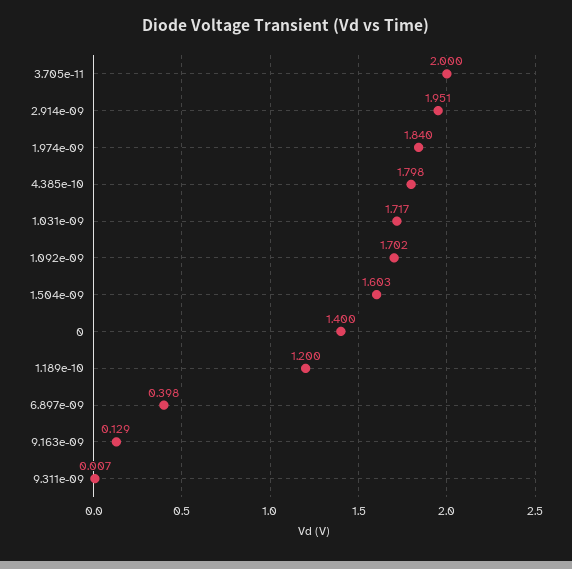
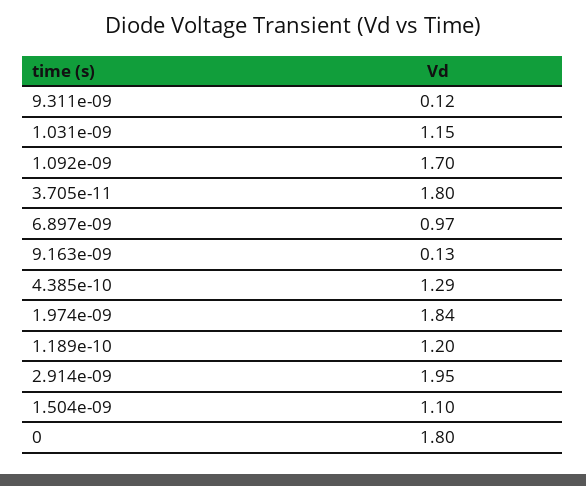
  {
-   "3.705e-11": 2,
+   "3.705e-11": 1.8,
    "2.914e-09": 1.951,
    "1.974e-09": 1.84,
-   "4.385e-10": 1.798,
+   "4.385e-10": 1.29,
-   "1.031e-09": 1.717,
+   "1.031e-09": 1.15,
    "1.092e-09": 1.702,
-   "1.504e-09": 1.603,
+   "1.504e-09": 1.1,
-   "0": 1.4,
+   "0": 1.8,
    "1.189e-10": 1.2,
-   "6.897e-09": 0.398,
+   "6.897e-09": 0.97,
    "9.163e-09": 0.129,
-   "9.311e-09": 0.007
+   "9.311e-09": 0.12
  }

